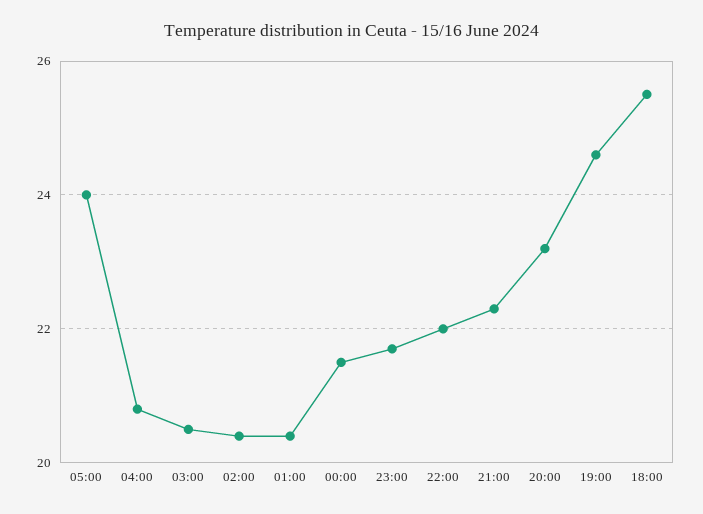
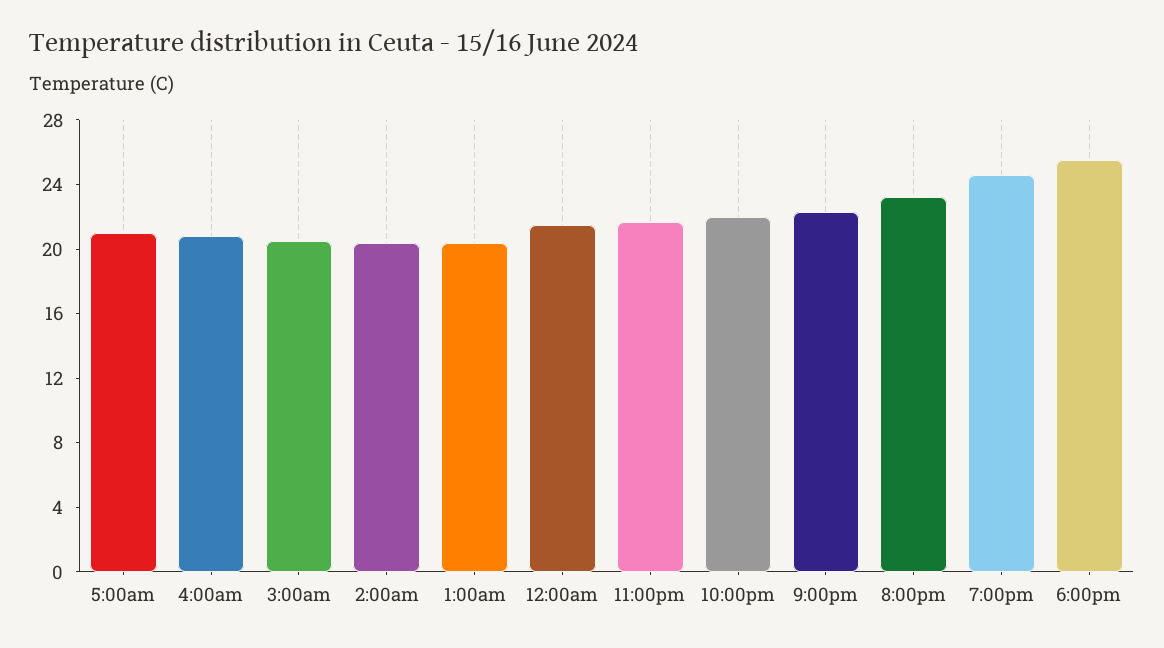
  {
-   "05:00": 24,
+   "05:00": 21,
    "04:00": 21,
    "03:00": 20.5,
    "02:00": 20.5,
    "01:00": 20.5,
    "00:00": 21.5,
    "23:00": 21.5,
    "22:00": 22,
    "21:00": 22.5,
    "20:00": 23,
    "19:00": 24.5,
    "18:00": 25.5
  }

